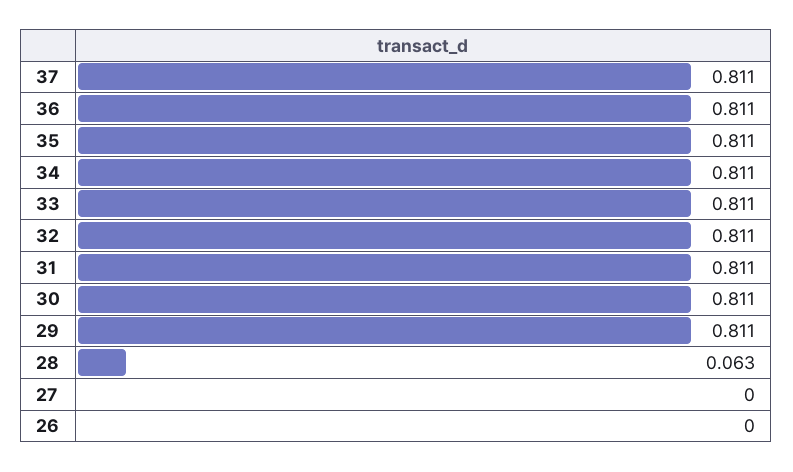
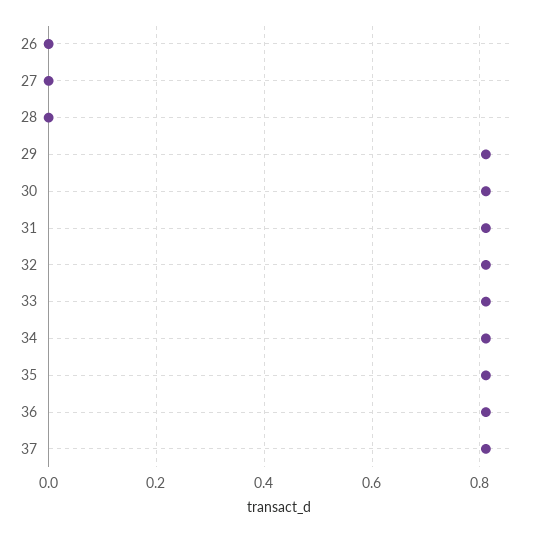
  {
    "37": 0.811,
    "36": 0.811,
    "35": 0.811,
    "34": 0.811,
    "33": 0.811,
    "32": 0.811,
    "31": 0.811,
    "30": 0.811,
    "29": 0.811,
-   "28": 0.063,
+   "28": 0,
    "27": 0,
    "26": 0
  }

